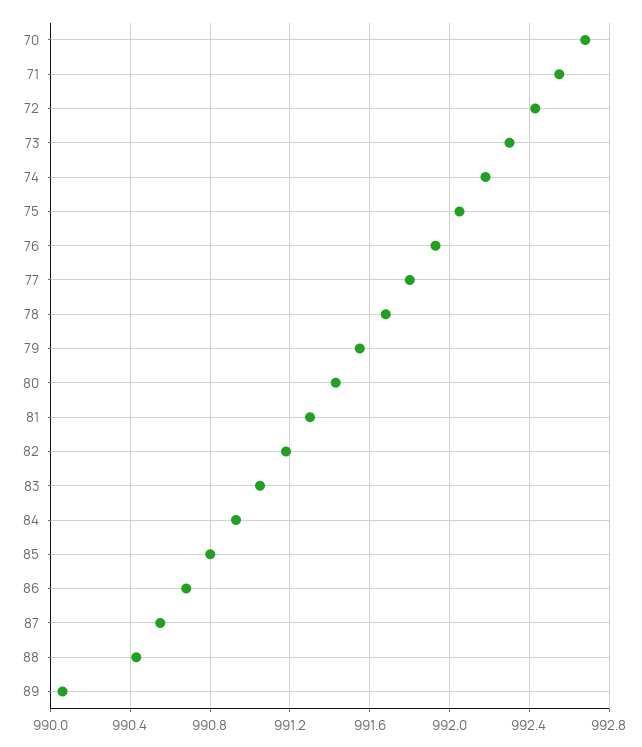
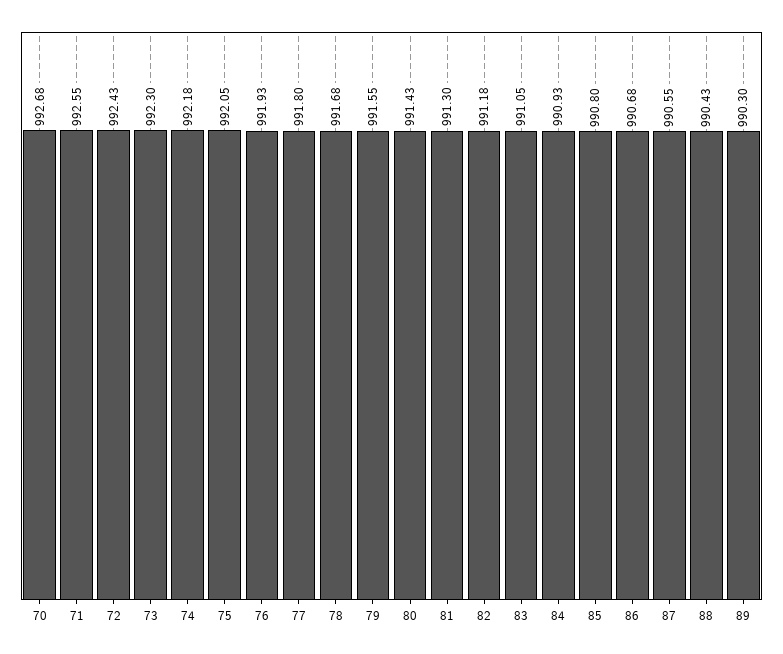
  {
    "70": 992.68,
    "71": 992.55,
    "72": 992.43,
    "73": 992.3,
    "74": 992.18,
    "75": 992.05,
    "76": 991.93,
    "77": 991.8,
    "78": 991.68,
    "79": 991.55,
    "80": 991.43,
    "81": 991.3,
    "82": 991.18,
    "83": 991.05,
    "84": 990.93,
    "85": 990.8,
    "86": 990.68,
    "87": 990.55,
    "88": 990.43,
-   "89": 990.05
+   "89": 990.3
  }

